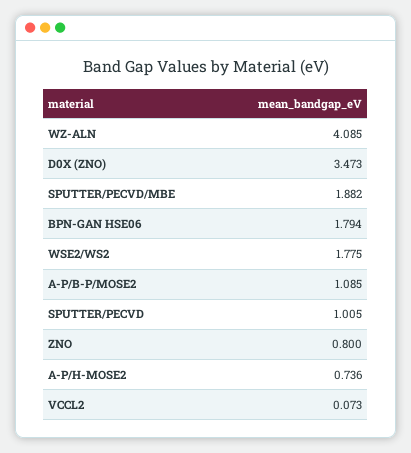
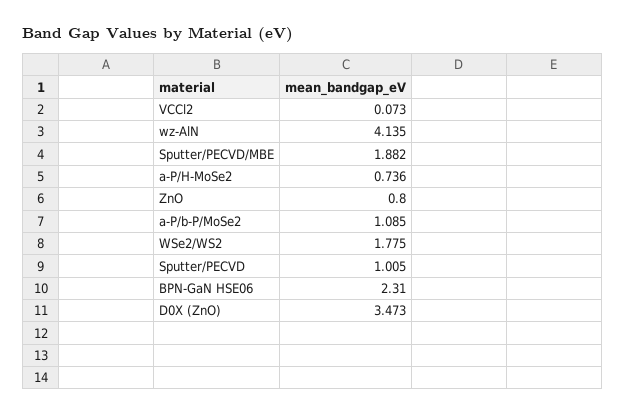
  {
-   "WZ-ALN": 4.085,
+   "WZ-ALN": 4.135,
    "D0X (ZNO)": 3.473,
    "SPUTTER/PECVD/MBE": 1.882,
-   "BPN-GAN HSE06": 1.794,
+   "BPN-GAN HSE06": 2.31,
    "WSE2/WS2": 1.775,
    "A-P/B-P/MOSE2": 1.085,
    "SPUTTER/PECVD": 1.005,
    "ZNO": 0.8,
    "A-P/H-MOSE2": 0.736,
    "VCCL2": 0.073
  }

